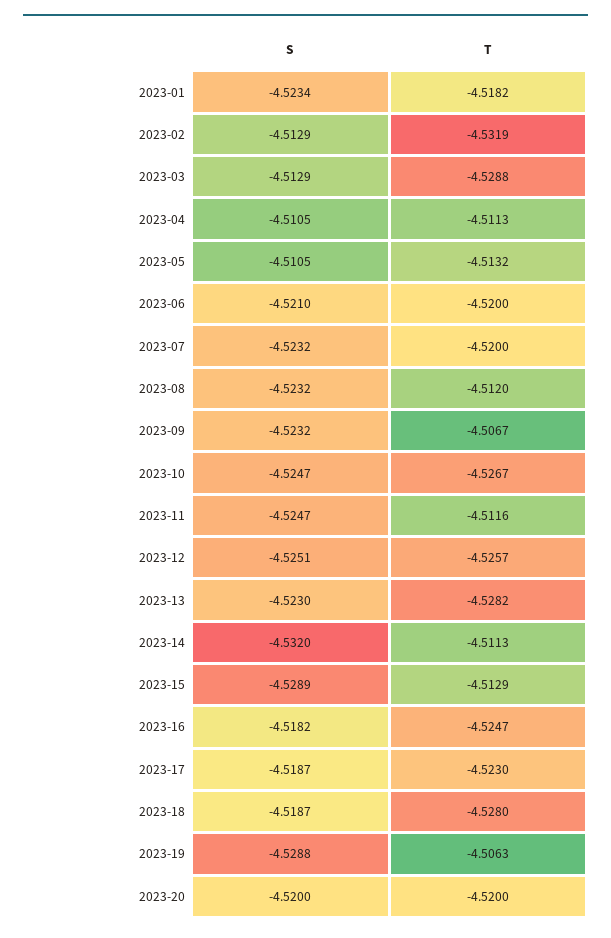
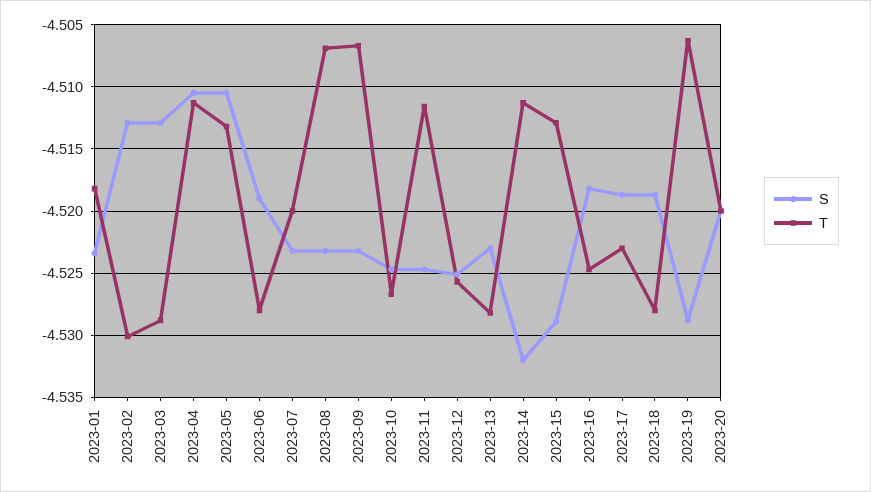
  {
    "S": {
      "2023-01": -4.5234,
      "2023-02": -4.5129,
      "2023-03": -4.5129,
      "2023-04": -4.5105,
      "2023-05": -4.5105,
-     "2023-06": -4.521,
+     "2023-06": -4.519,
      "2023-07": -4.5232,
      "2023-08": -4.5232,
      "2023-09": -4.5232,
      "2023-10": -4.5247,
      "2023-11": -4.5247,
      "2023-12": -4.5251,
      "2023-13": -4.523,
      "2023-14": -4.532,
      "2023-15": -4.5289,
      "2023-16": -4.5182,
      "2023-17": -4.5187,
      "2023-18": -4.5187,
      "2023-19": -4.5288,
      "2023-20": -4.52
    },
    "T": {
      "2023-01": -4.5182,
-     "2023-02": -4.5319,
+     "2023-02": -4.53,
      "2023-03": -4.5288,
      "2023-04": -4.5113,
      "2023-05": -4.5132,
-     "2023-06": -4.52,
+     "2023-06": -4.528,
      "2023-07": -4.52,
-     "2023-08": -4.512,
+     "2023-08": -4.507,
      "2023-09": -4.5067,
      "2023-10": -4.5267,
      "2023-11": -4.5116,
      "2023-12": -4.5257,
      "2023-13": -4.5282,
      "2023-14": -4.5113,
      "2023-15": -4.5129,
      "2023-16": -4.5247,
      "2023-17": -4.523,
      "2023-18": -4.528,
      "2023-19": -4.5063,
      "2023-20": -4.52
    }
  }

